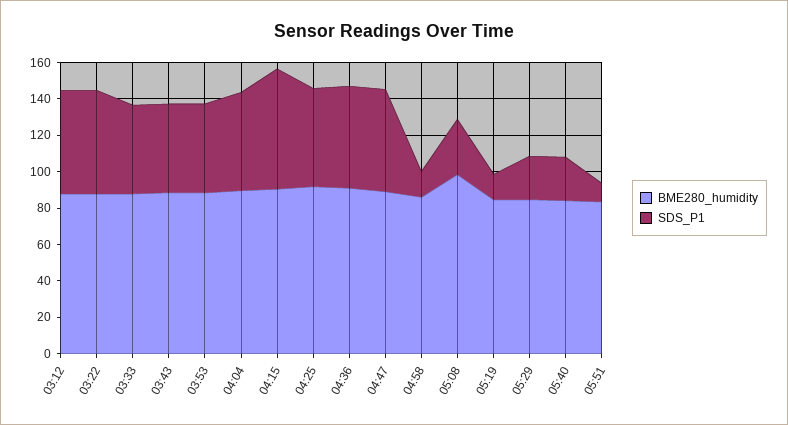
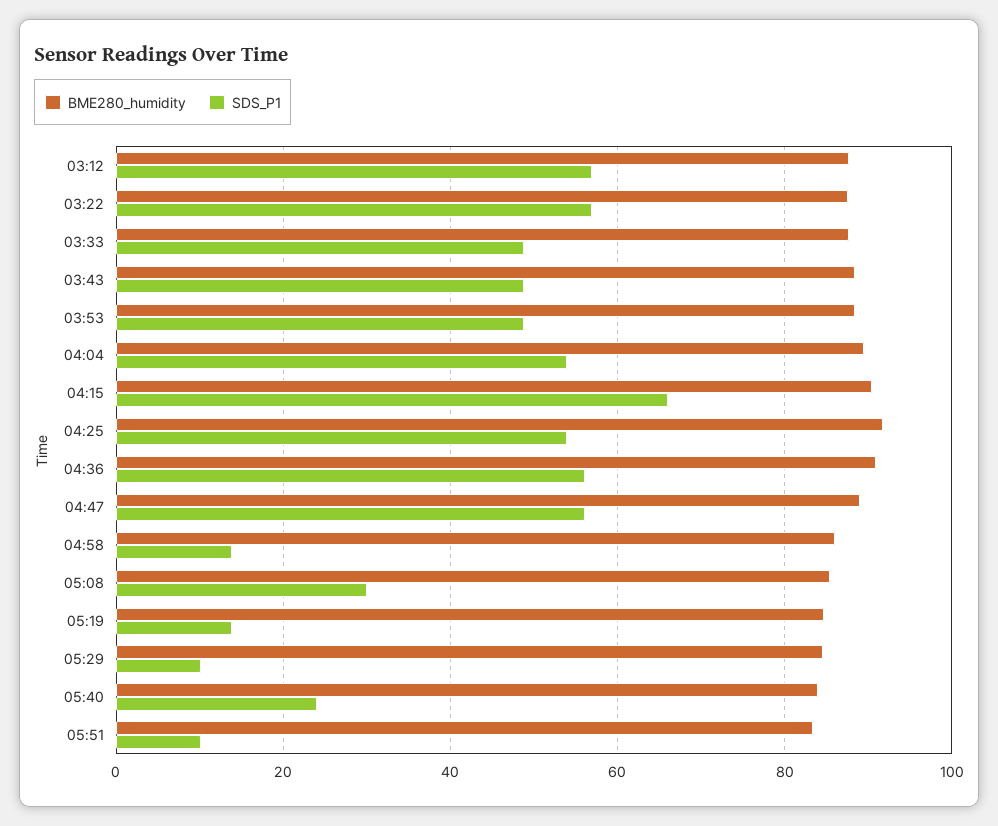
  {
    "BME280_humidity": {
      "03:12": 88,
      "03:22": 88,
      "03:33": 88,
      "03:43": 88,
      "03:53": 88,
      "04:04": 90,
      "04:15": 90,
      "04:25": 92,
      "04:36": 90,
      "04:47": 90,
      "04:58": 86,
-     "05:08": 100,
+     "05:08": 86,
      "05:19": 84,
      "05:29": 84,
      "05:40": 84,
      "05:51": 84
    },
    "SDS_P1": {
      "03:12": 58,
      "03:22": 58,
      "03:33": 48,
      "03:43": 48,
      "03:53": 48,
      "04:04": 54,
      "04:15": 66,
      "04:25": 54,
      "04:36": 56,
      "04:47": 56,
      "04:58": 14,
      "05:08": 30,
      "05:19": 14,
-     "05:29": 25,
+     "05:29": 10,
      "05:40": 24,
      "05:51": 10
    }
  }

